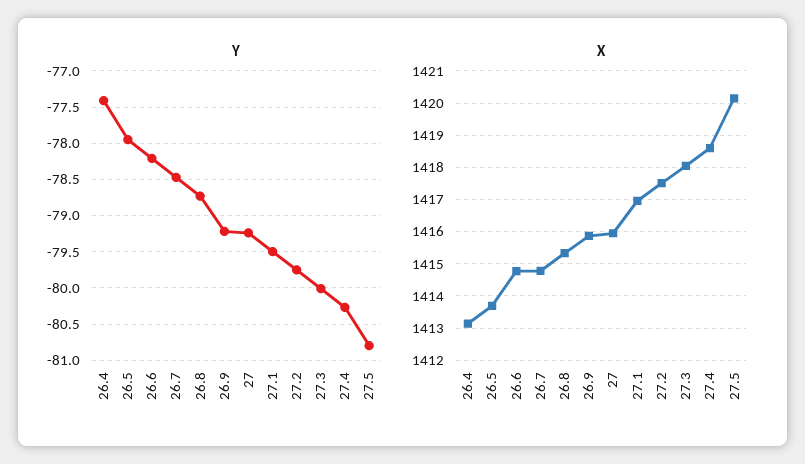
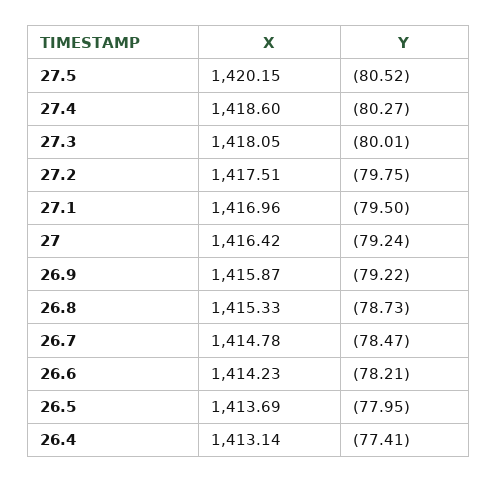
  {
    "Y": {
      "26.4": -77.41,
      "26.5": -77.95,
      "26.6": -78.21,
      "26.7": -78.47,
      "26.8": -78.73,
      "26.9": -79.22,
      "27": -79.24,
      "27.1": -79.5,
      "27.2": -79.75,
      "27.3": -80.01,
      "27.4": -80.27,
-     "27.5": -80.8
+     "27.5": -80.52
    },
    "X": {
      "26.4": 1413.14,
      "26.5": 1413.69,
-     "26.6": 1414.8,
+     "26.6": 1414.23,
      "26.7": 1414.78,
      "26.8": 1415.33,
      "26.9": 1415.87,
-     "27": 1416,
+     "27": 1416.42,
      "27.1": 1416.96,
      "27.2": 1417.51,
      "27.3": 1418.05,
      "27.4": 1418.6,
      "27.5": 1420.15
    }
  }

